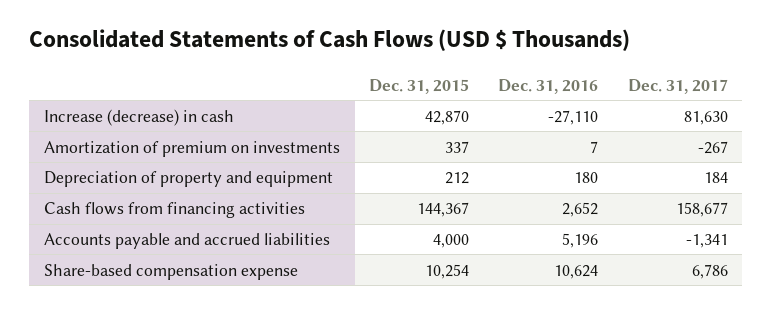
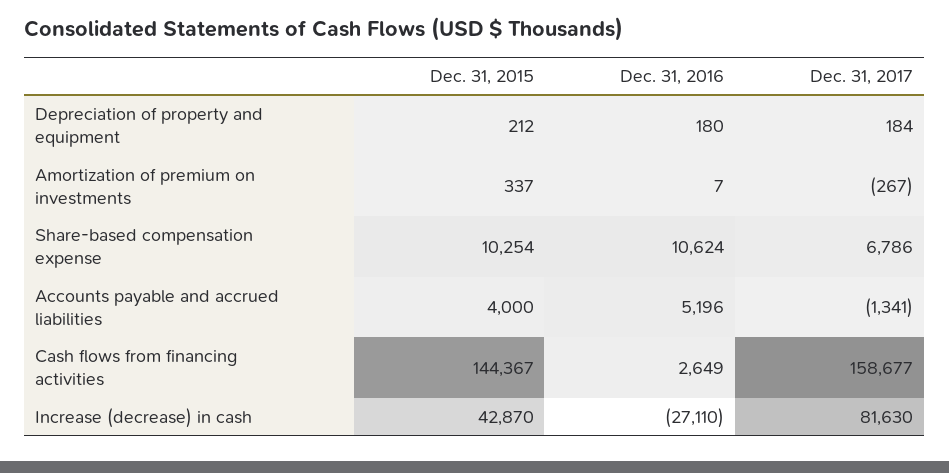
  {
    "Dec. 31, 2015": {
      "Increase (decrease) in cash": 42870,
      "Amortization of premium on investments": 337,
      "Depreciation of property and equipment": 212,
      "Cash flows from financing activities": 144367,
      "Accounts payable and accrued liabilities": 4000,
      "Share-based compensation expense": 10254
    },
    "Dec. 31, 2016": {
      "Increase (decrease) in cash": -27110,
      "Amortization of premium on investments": 7,
      "Depreciation of property and equipment": 180,
-     "Cash flows from financing activities": 2652,
+     "Cash flows from financing activities": 2649,
      "Accounts payable and accrued liabilities": 5196,
      "Share-based compensation expense": 10624
    },
    "Dec. 31, 2017": {
      "Increase (decrease) in cash": 81630,
      "Amortization of premium on investments": -267,
      "Depreciation of property and equipment": 184,
      "Cash flows from financing activities": 158677,
      "Accounts payable and accrued liabilities": -1341,
      "Share-based compensation expense": 6786
    }
  }

